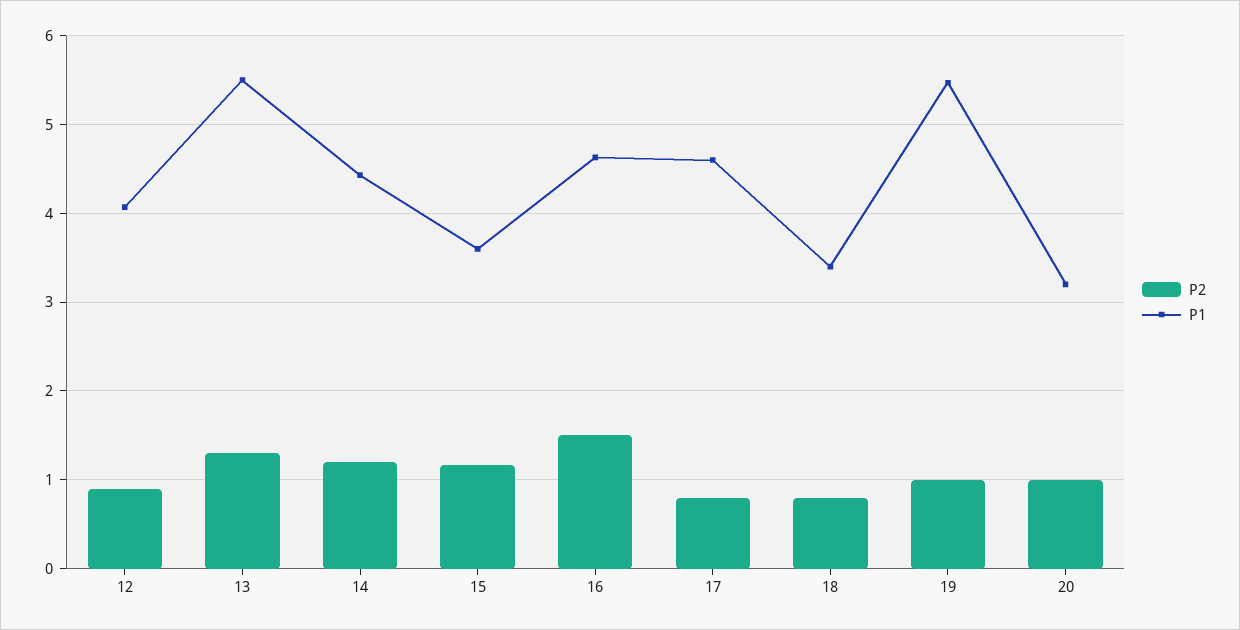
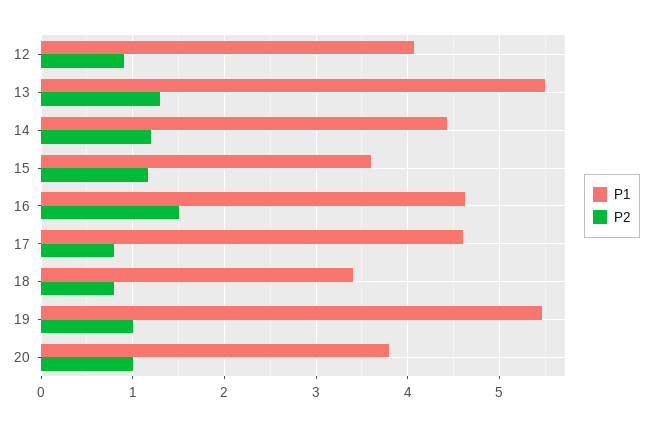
  {
    "P2": {
      "12": 0.9,
      "13": 1.3,
      "14": 1.2,
      "15": 1.2,
      "16": 1.5,
      "17": 0.8,
      "18": 0.8,
      "19": 1,
      "20": 1
    },
    "P1": {
      "12": 4.1,
      "13": 5.5,
      "14": 4.4,
      "15": 3.6,
      "16": 4.6,
      "17": 4.6,
      "18": 3.4,
      "19": 5.5,
-     "20": 3.2
+     "20": 3.8
    }
  }

